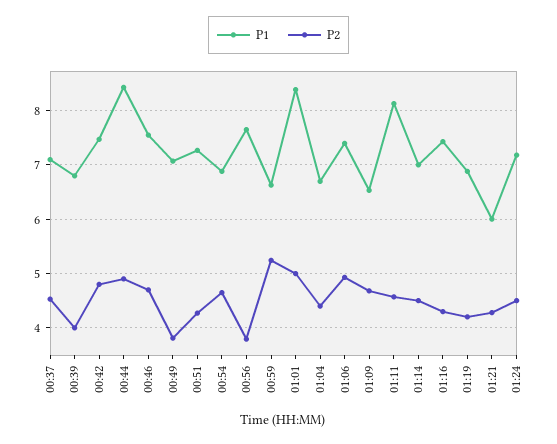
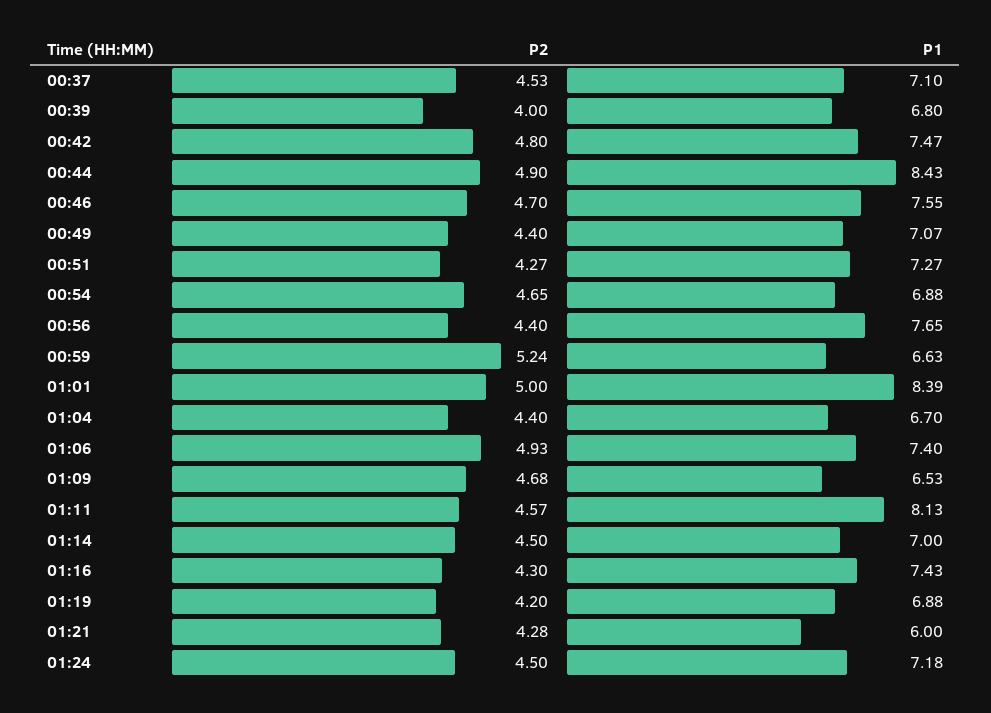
  {
    "P1": {
      "00:37": 7.1,
      "00:39": 6.8,
      "00:42": 7.47,
      "00:44": 8.43,
      "00:46": 7.55,
      "00:49": 7.07,
      "00:51": 7.27,
      "00:54": 6.88,
      "00:56": 7.65,
      "00:59": 6.63,
      "01:01": 8.39,
      "01:04": 6.7,
      "01:06": 7.4,
      "01:09": 6.53,
      "01:11": 8.13,
      "01:14": 7,
      "01:16": 7.43,
      "01:19": 6.88,
      "01:21": 6,
      "01:24": 7.18
    },
    "P2": {
      "00:37": 4.53,
      "00:39": 4,
      "00:42": 4.8,
      "00:44": 4.9,
      "00:46": 4.7,
-     "00:49": 3.8,
+     "00:49": 4.4,
      "00:51": 4.27,
      "00:54": 4.65,
-     "00:56": 3.8,
+     "00:56": 4.4,
      "00:59": 5.24,
      "01:01": 5,
      "01:04": 4.4,
      "01:06": 4.93,
      "01:09": 4.68,
      "01:11": 4.57,
      "01:14": 4.5,
      "01:16": 4.3,
      "01:19": 4.2,
      "01:21": 4.28,
      "01:24": 4.5
    }
  }

